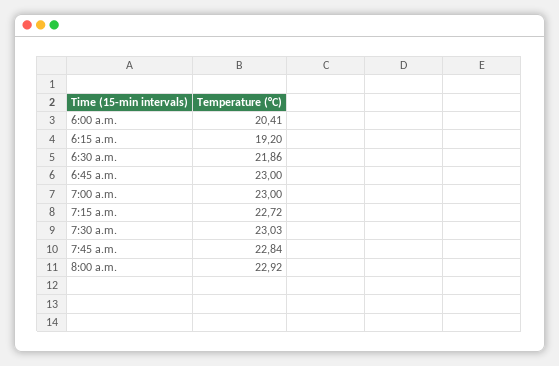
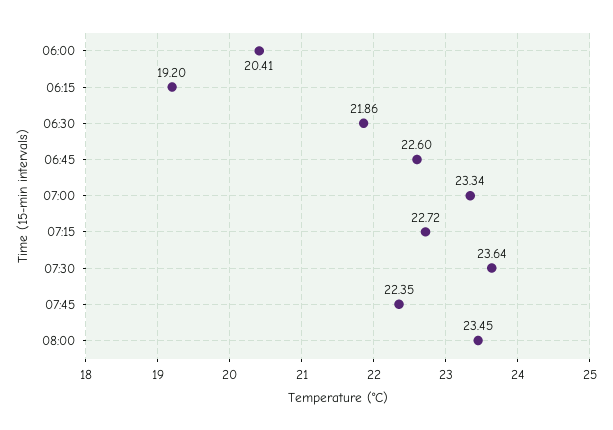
  {
    "6:00 a.m.": 20.41,
    "6:15 a.m.": 19.2,
    "6:30 a.m.": 21.86,
-   "6:45 a.m.": 23,
+   "6:45 a.m.": 22.6,
-   "7:00 a.m.": 23,
+   "7:00 a.m.": 23.34,
    "7:15 a.m.": 22.72,
-   "7:30 a.m.": 23.03,
+   "7:30 a.m.": 23.64,
-   "7:45 a.m.": 22.84,
+   "7:45 a.m.": 22.35,
-   "8:00 a.m.": 22.92
+   "8:00 a.m.": 23.45
  }

